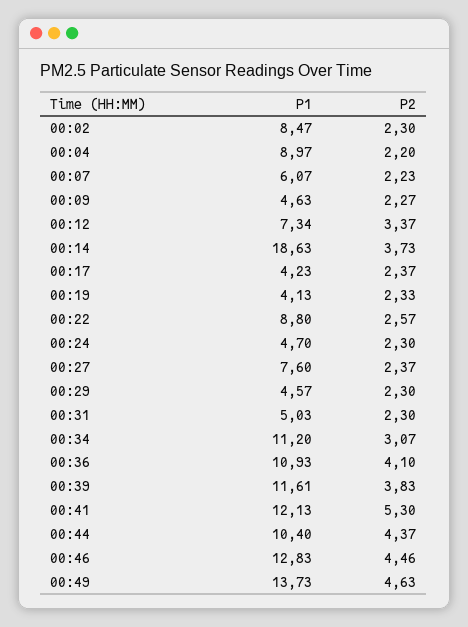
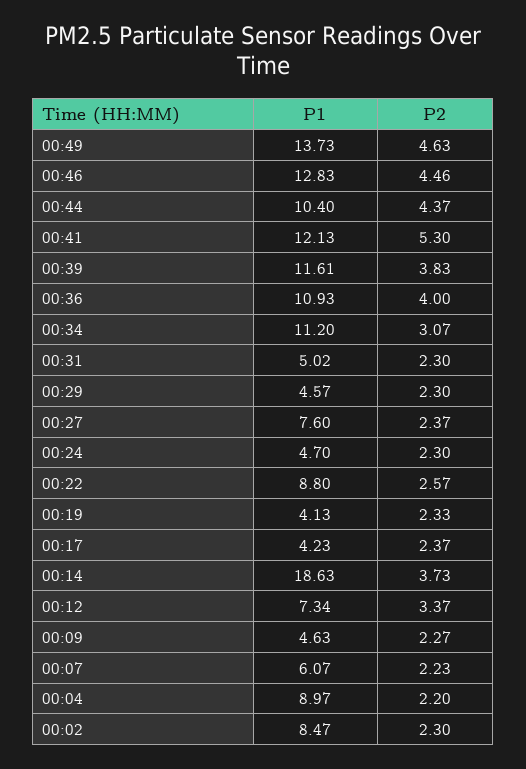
  {
    "P1": {
      "00:02": 8.47,
      "00:04": 8.97,
      "00:07": 6.07,
      "00:09": 4.63,
      "00:12": 7.34,
      "00:14": 18.63,
      "00:17": 4.23,
      "00:19": 4.13,
      "00:22": 8.8,
      "00:24": 4.7,
      "00:27": 7.6,
      "00:29": 4.57,
-     "00:31": 5.03,
+     "00:31": 5.02,
      "00:34": 11.2,
      "00:36": 10.93,
      "00:39": 11.61,
      "00:41": 12.13,
      "00:44": 10.4,
      "00:46": 12.83,
      "00:49": 13.73
    },
    "P2": {
      "00:02": 2.3,
      "00:04": 2.2,
      "00:07": 2.23,
      "00:09": 2.27,
      "00:12": 3.37,
      "00:14": 3.73,
      "00:17": 2.37,
      "00:19": 2.33,
      "00:22": 2.57,
      "00:24": 2.3,
      "00:27": 2.37,
      "00:29": 2.3,
      "00:31": 2.3,
      "00:34": 3.07,
-     "00:36": 4.1,
+     "00:36": 4,
      "00:39": 3.83,
      "00:41": 5.3,
      "00:44": 4.37,
      "00:46": 4.46,
      "00:49": 4.63
    }
  }

